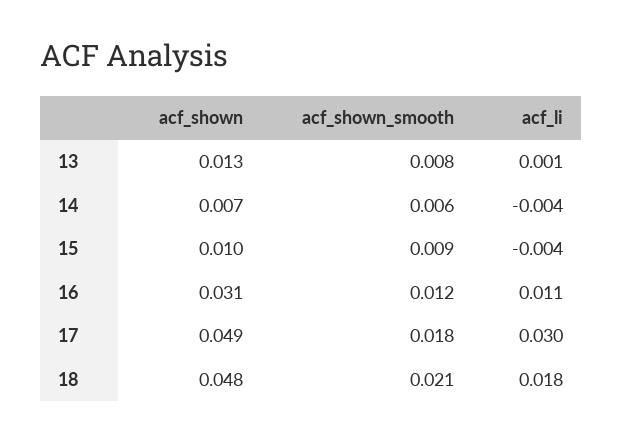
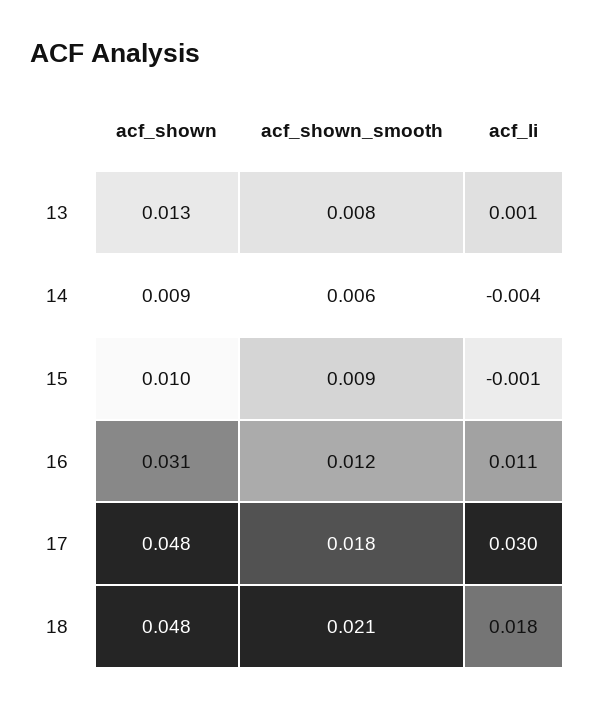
  {
    "acf_shown": {
      "13": 0.013,
-     "14": 0.007,
+     "14": 0.009,
      "15": 0.01,
      "16": 0.031,
-     "17": 0.049,
+     "17": 0.048,
      "18": 0.048
    },
    "acf_shown_smooth": {
      "13": 0.008,
      "14": 0.006,
      "15": 0.009,
      "16": 0.012,
      "17": 0.018,
      "18": 0.021
    },
    "acf_li": {
      "13": 0.001,
      "14": -0.004,
-     "15": -0.004,
+     "15": -0.001,
      "16": 0.011,
      "17": 0.03,
      "18": 0.018
    }
  }

